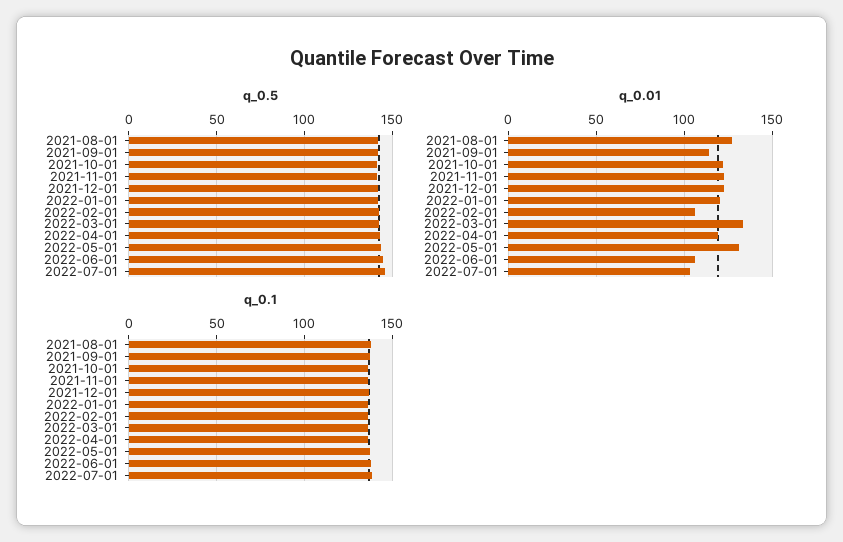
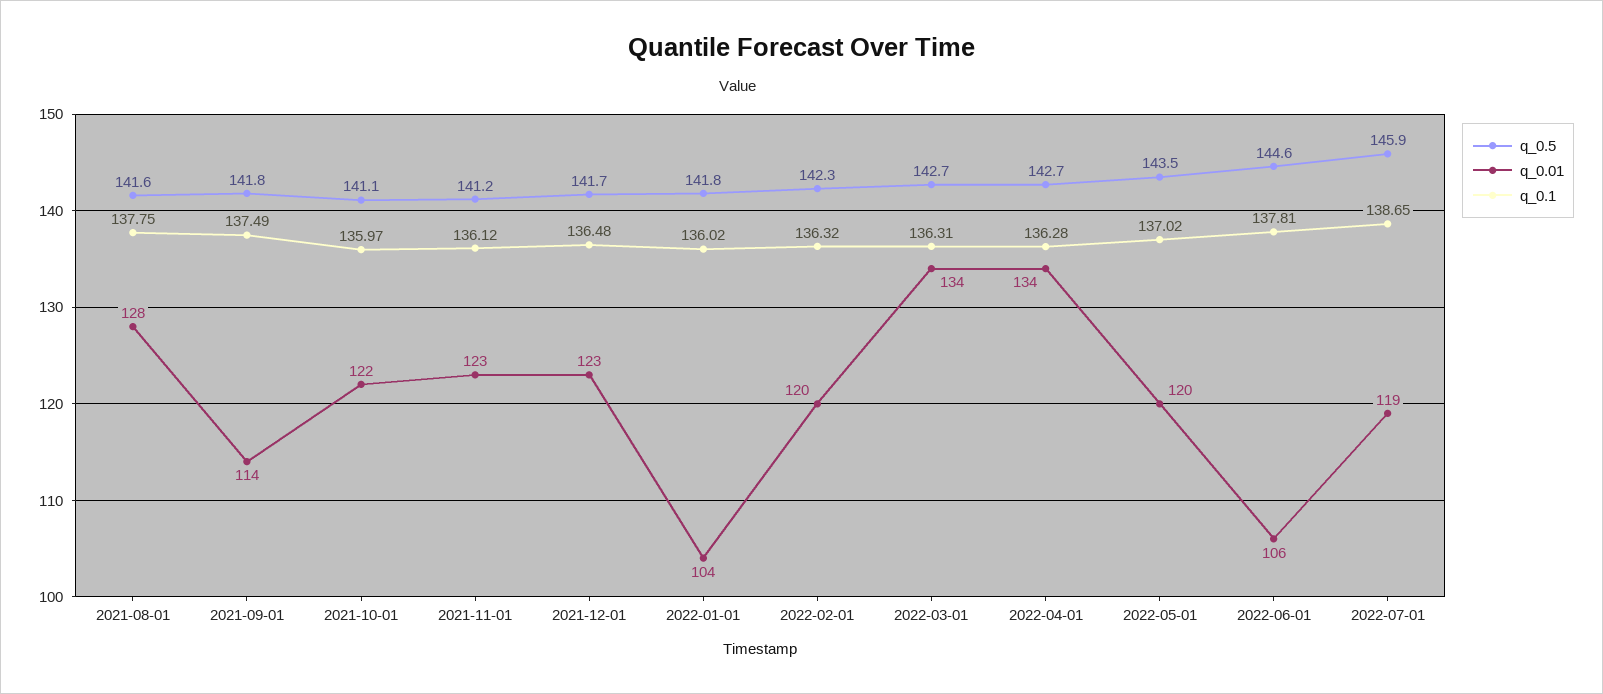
  {
    "q_0.5": {
      "2021-08-01": 141.6,
      "2021-09-01": 141.8,
      "2021-10-01": 141.1,
      "2021-11-01": 141.2,
      "2021-12-01": 141.7,
      "2022-01-01": 141.8,
      "2022-02-01": 142.3,
      "2022-03-01": 142.7,
      "2022-04-01": 142.7,
      "2022-05-01": 143.5,
      "2022-06-01": 144.6,
      "2022-07-01": 145.9
    },
    "q_0.01": {
      "2021-08-01": 128,
      "2021-09-01": 114,
      "2021-10-01": 122,
      "2021-11-01": 123,
      "2021-12-01": 123,
-     "2022-01-01": 120,
+     "2022-01-01": 104,
-     "2022-02-01": 105,
+     "2022-02-01": 120,
      "2022-03-01": 134,
-     "2022-04-01": 120,
+     "2022-04-01": 134,
-     "2022-05-01": 130,
+     "2022-05-01": 120,
      "2022-06-01": 106,
-     "2022-07-01": 105
+     "2022-07-01": 119
    },
    "q_0.1": {
      "2021-08-01": 137.75,
      "2021-09-01": 137.49,
      "2021-10-01": 135.97,
      "2021-11-01": 136.12,
      "2021-12-01": 136.48,
      "2022-01-01": 136.02,
      "2022-02-01": 136.32,
      "2022-03-01": 136.31,
      "2022-04-01": 136.28,
      "2022-05-01": 137.02,
      "2022-06-01": 137.81,
      "2022-07-01": 138.65
    }
  }

